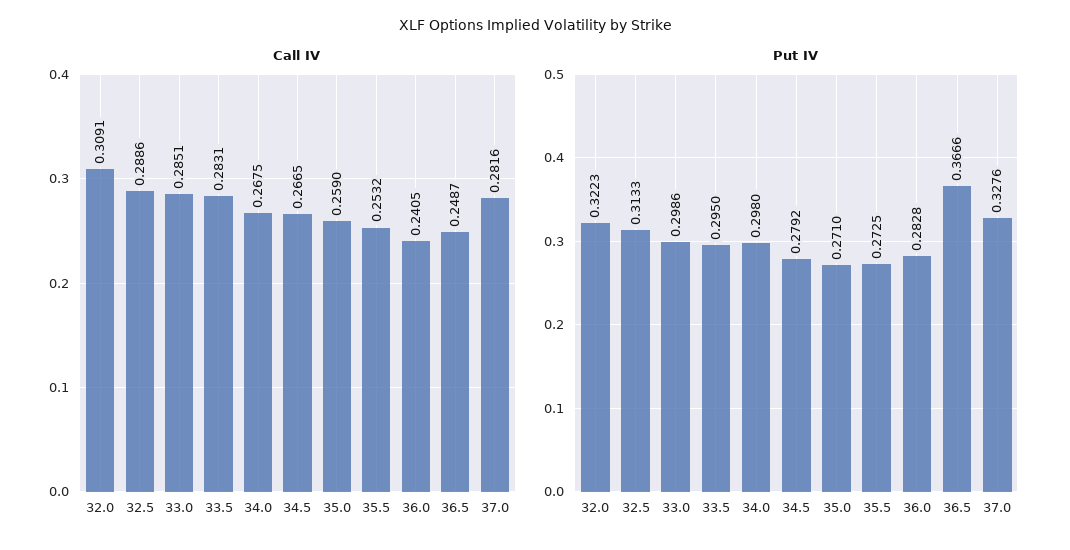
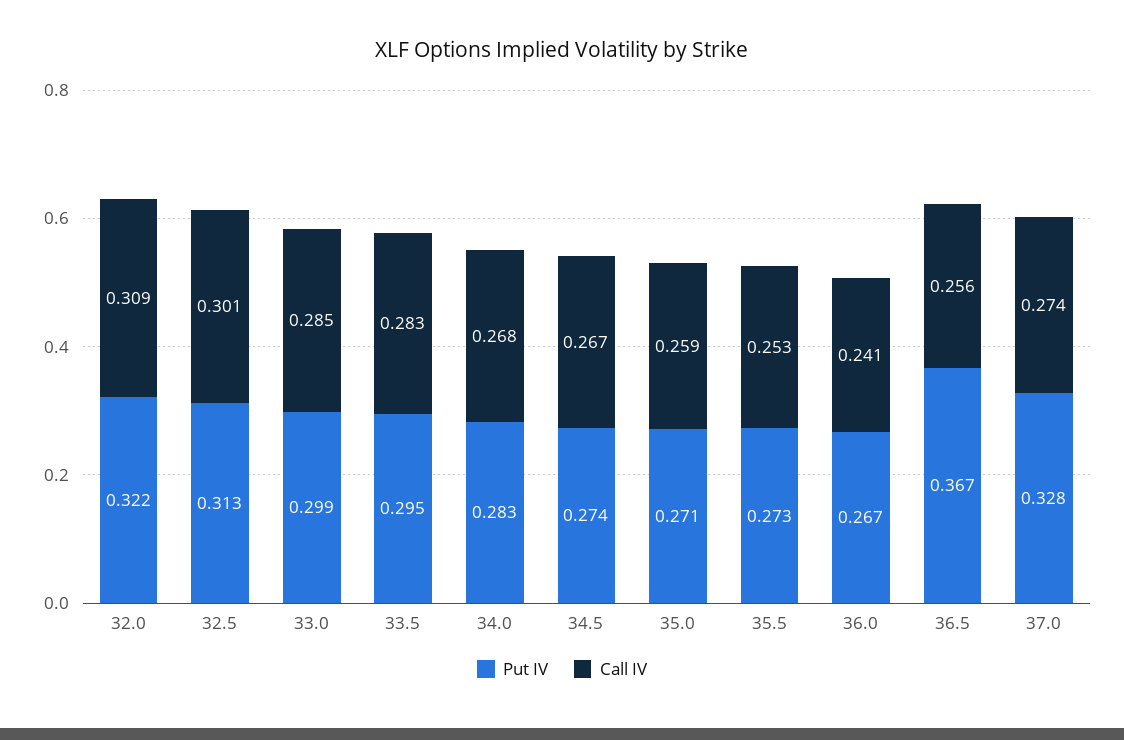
  {
    "Call IV": {
      "32.0": 0.3091,
-     "32.5": 0.2886,
+     "32.5": 0.301,
      "33.0": 0.2851,
      "33.5": 0.2831,
      "34.0": 0.2675,
      "34.5": 0.2665,
      "35.0": 0.259,
      "35.5": 0.2532,
      "36.0": 0.2405,
-     "36.5": 0.2487,
+     "36.5": 0.256,
-     "37.0": 0.2816
+     "37.0": 0.274
    },
    "Put IV": {
      "32.0": 0.3223,
      "32.5": 0.3133,
      "33.0": 0.2986,
      "33.5": 0.295,
-     "34.0": 0.298,
+     "34.0": 0.283,
-     "34.5": 0.2792,
+     "34.5": 0.274,
      "35.0": 0.271,
      "35.5": 0.2725,
-     "36.0": 0.2828,
+     "36.0": 0.267,
      "36.5": 0.3666,
      "37.0": 0.3276
    }
  }

